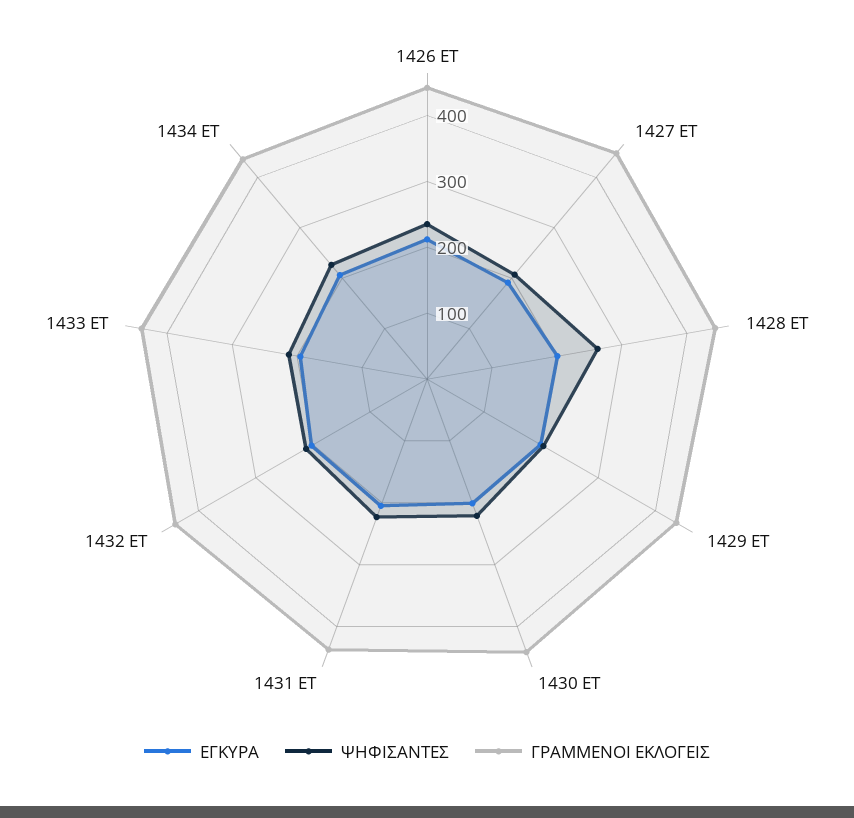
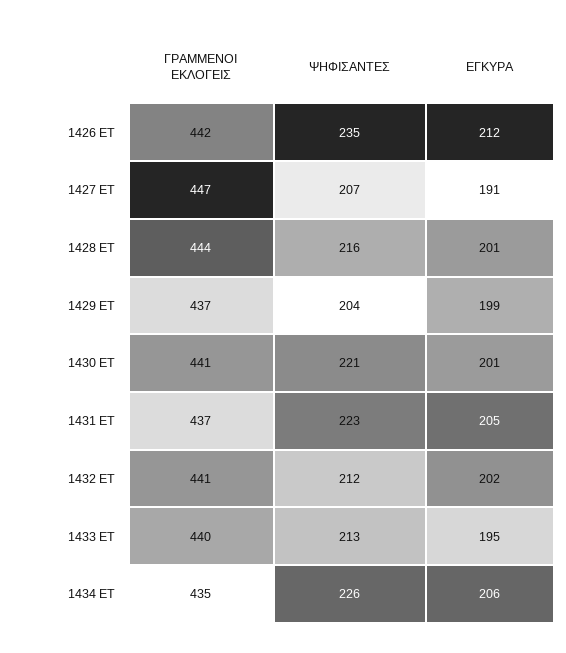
  {
    "ΕΓΚΥΡΑ": {
      "1426 ET": 212,
      "1427 ET": 191,
      "1428 ET": 201,
      "1429 ET": 199,
      "1430 ET": 201,
      "1431 ET": 205,
      "1432 ET": 202,
      "1433 ET": 195,
      "1434 ET": 206
    },
    "ΨΗΦΙΣΑΝΤΕΣ": {
      "1426 ET": 235,
      "1427 ET": 207,
-     "1428 ET": 260,
+     "1428 ET": 216,
      "1429 ET": 204,
      "1430 ET": 221,
      "1431 ET": 223,
      "1432 ET": 212,
      "1433 ET": 213,
      "1434 ET": 226
    },
    "ΓΡΑΜΜΕΝΟΙ ΕΚΛΟΓΕΙΣ": {
      "1426 ET": 442,
      "1427 ET": 447,
      "1428 ET": 444,
      "1429 ET": 437,
      "1430 ET": 441,
      "1431 ET": 437,
      "1432 ET": 441,
      "1433 ET": 440,
      "1434 ET": 435
    }
  }

